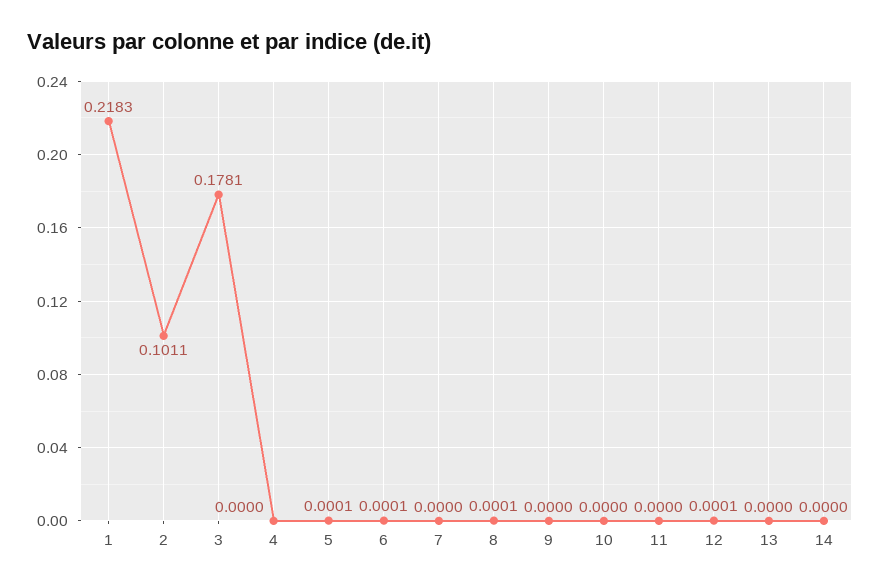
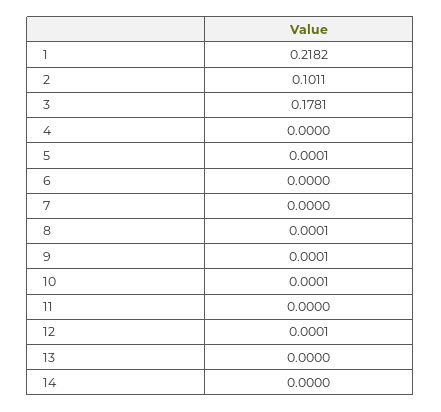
  {
-   "1": 0.2183,
+   "1": 0.2182,
    "2": 0.1011,
    "3": 0.1781,
    "4": 0,
    "5": 0.0001,
-   "6": 0.0001,
+   "6": 0,
    "7": 0,
    "8": 0.0001,
-   "9": 0,
+   "9": 0.0001,
-   "10": 0,
+   "10": 0.0001,
    "11": 0,
    "12": 0.0001,
    "13": 0,
    "14": 0
  }

